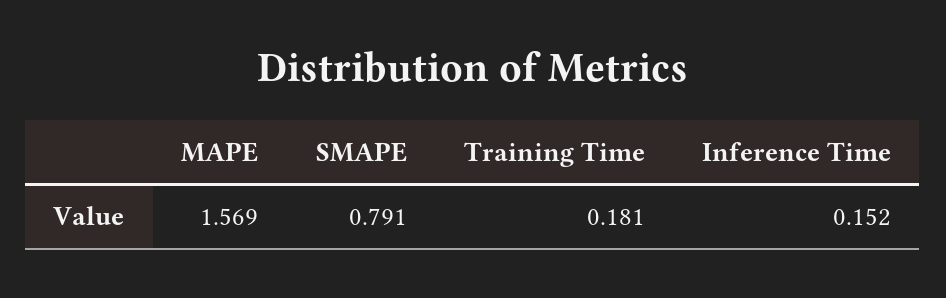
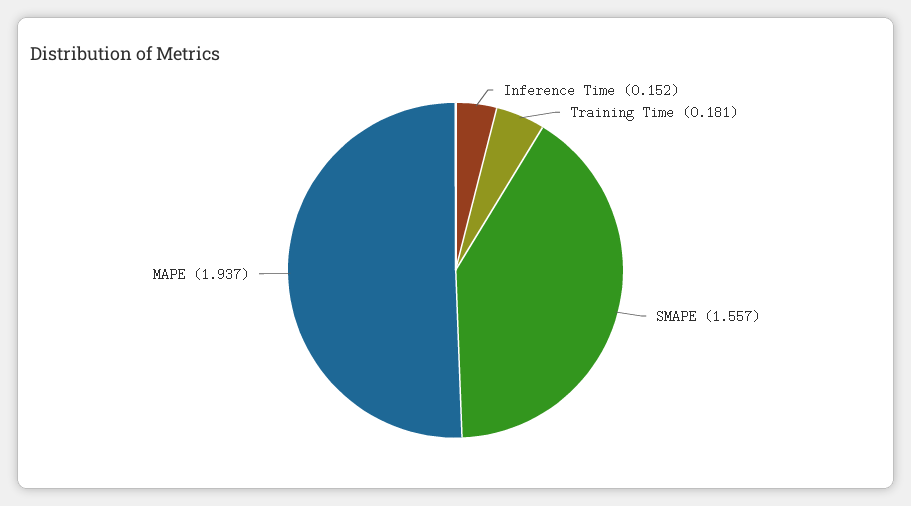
  {
-   "MAPE": 1.569,
+   "MAPE": 1.937,
-   "SMAPE": 0.791,
+   "SMAPE": 1.557,
    "Training Time": 0.181,
    "Inference Time": 0.152
  }

